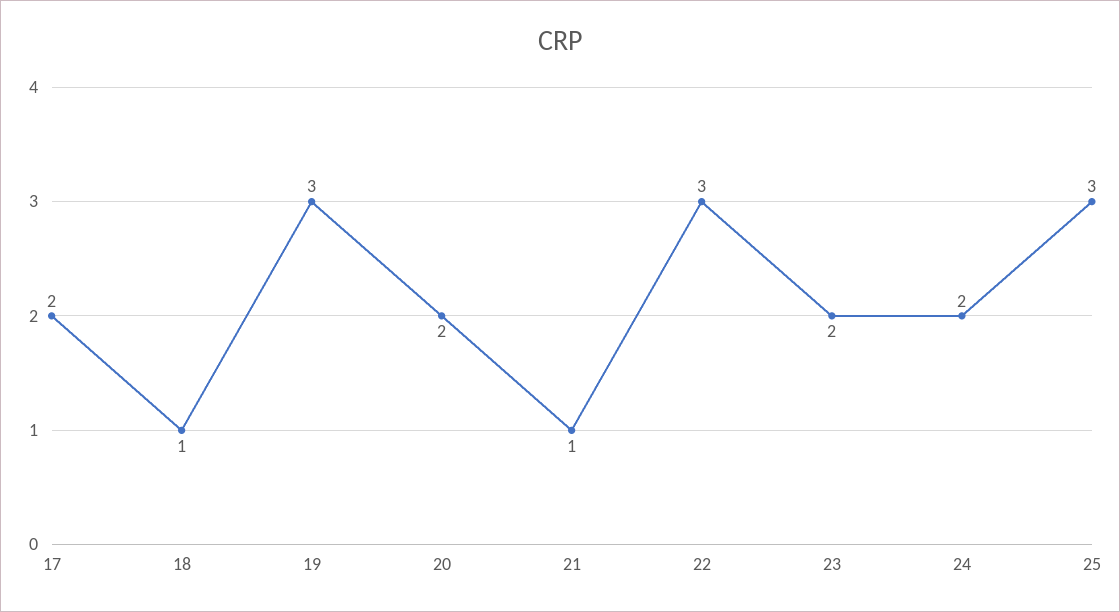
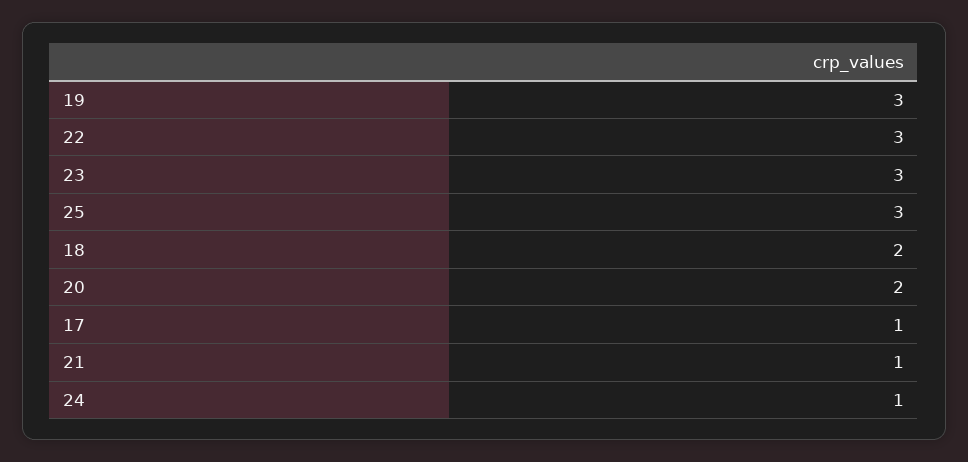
  {
-   "17": 2,
+   "17": 1,
-   "18": 1,
+   "18": 2,
    "19": 3,
    "20": 2,
    "21": 1,
    "22": 3,
-   "23": 2,
+   "23": 3,
-   "24": 2,
+   "24": 1,
    "25": 3
  }

